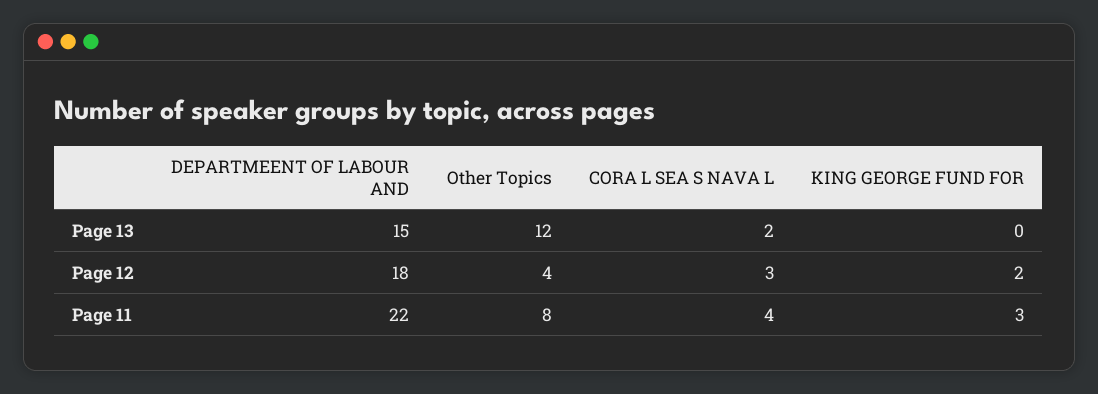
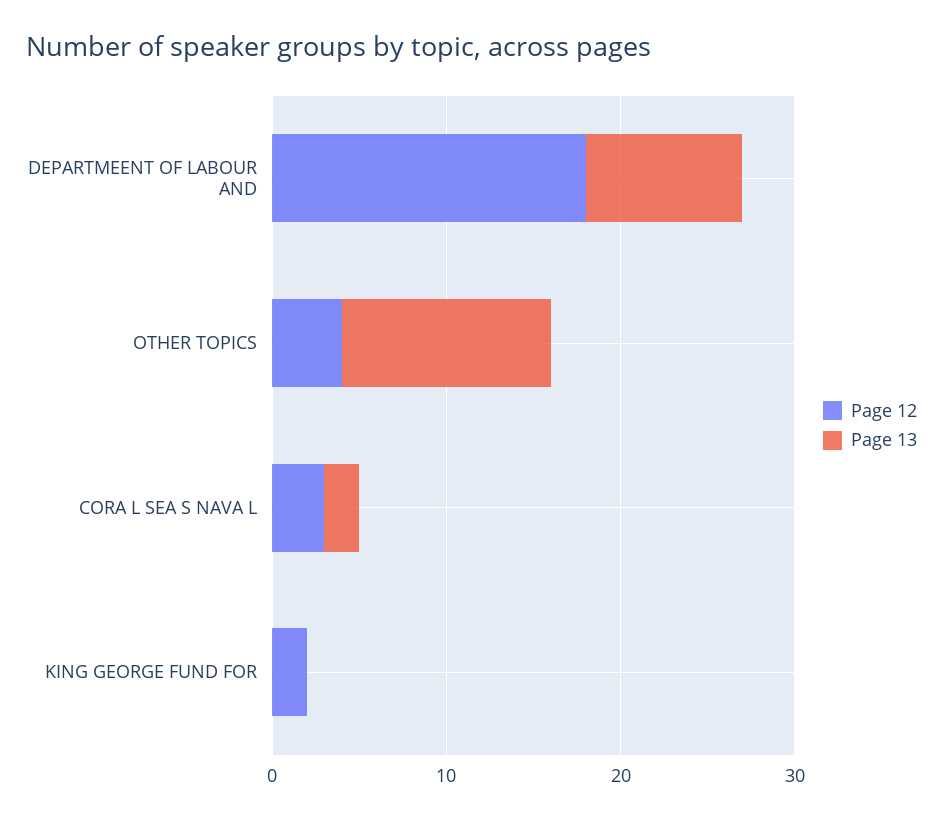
  {
    "Page 13": {
-     "DEPARTMEENT OF LABOUR AND": 15,
+     "DEPARTMEENT OF LABOUR AND": 9,
      "Other Topics": 12,
      "CORA L SEA S NAVA L": 2,
      "KING GEORGE FUND FOR": 0
    },
    "Page 12": {
      "DEPARTMEENT OF LABOUR AND": 18,
      "Other Topics": 4,
      "CORA L SEA S NAVA L": 3,
      "KING GEORGE FUND FOR": 2
-   },
+   }
-   "Page 11": {
-     "DEPARTMEENT OF LABOUR AND": 22,
-     "Other Topics": 8,
-     "CORA L SEA S NAVA L": 4,
-     "KING GEORGE FUND FOR": 3
-   }
  }

